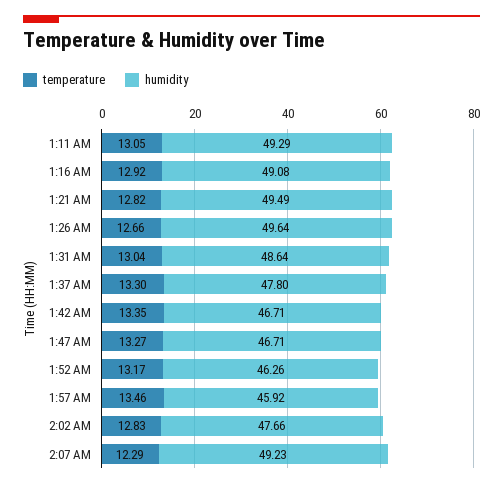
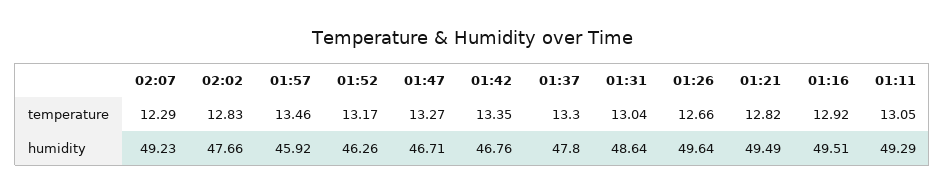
  {
    "temperature": {
      "1:11 AM": 13.05,
      "1:16 AM": 12.92,
      "1:21 AM": 12.82,
      "1:26 AM": 12.66,
      "1:31 AM": 13.04,
      "1:37 AM": 13.3,
      "1:42 AM": 13.35,
      "1:47 AM": 13.27,
      "1:52 AM": 13.17,
      "1:57 AM": 13.46,
      "2:02 AM": 12.83,
      "2:07 AM": 12.29
    },
    "humidity": {
      "1:11 AM": 49.29,
-     "1:16 AM": 49.08,
+     "1:16 AM": 49.51,
      "1:21 AM": 49.49,
      "1:26 AM": 49.64,
      "1:31 AM": 48.64,
      "1:37 AM": 47.8,
-     "1:42 AM": 46.71,
+     "1:42 AM": 46.76,
      "1:47 AM": 46.71,
      "1:52 AM": 46.26,
      "1:57 AM": 45.92,
      "2:02 AM": 47.66,
      "2:07 AM": 49.23
    }
  }

